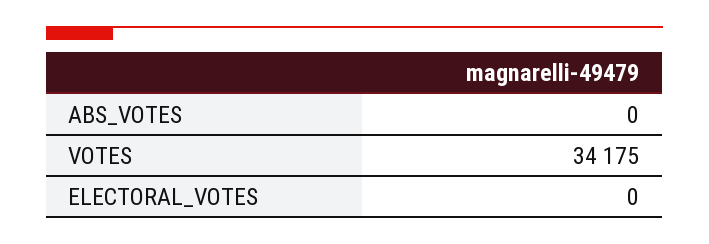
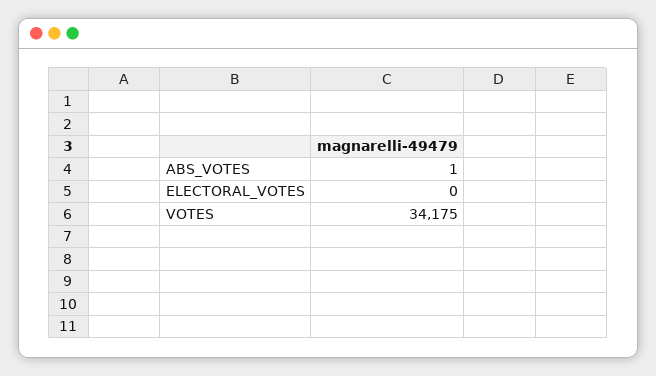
  {
-   "ABS_VOTES": 0,
+   "ABS_VOTES": 1,
    "VOTES": 34175,
    "ELECTORAL_VOTES": 0
  }

